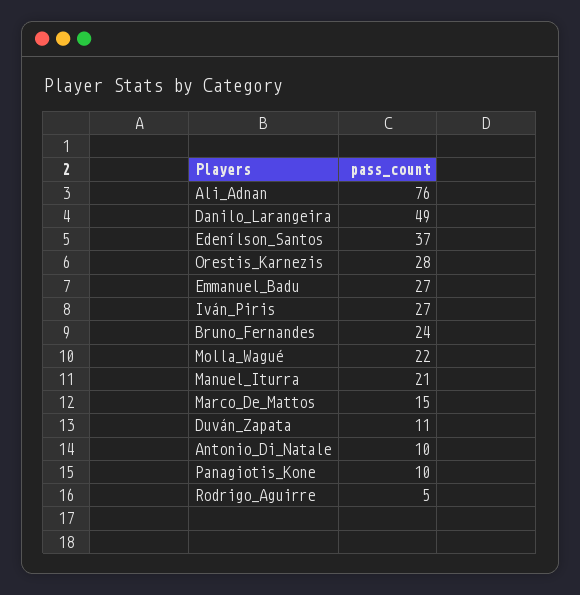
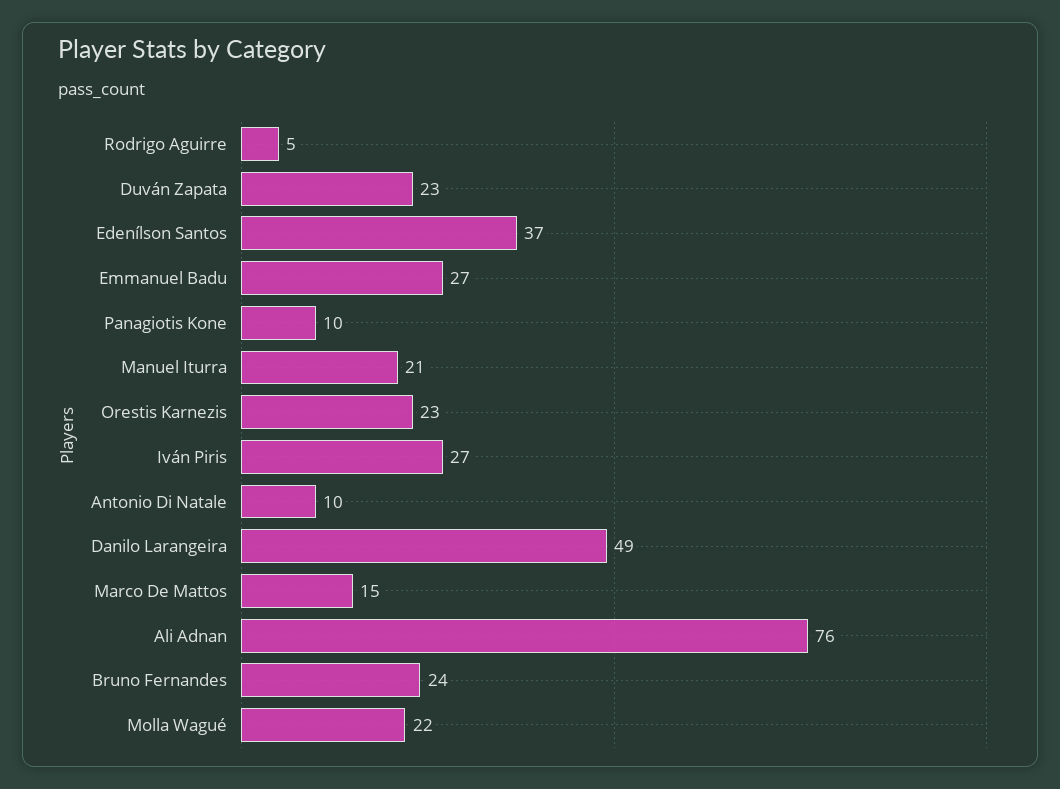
  {
    "Ali_Adnan": 76,
    "Danilo_Larangeira": 49,
    "Edenílson_Santos": 37,
-   "Orestis_Karnezis": 28,
+   "Orestis_Karnezis": 23,
    "Emmanuel_Badu": 27,
    "Iván_Piris": 27,
    "Bruno_Fernandes": 24,
    "Molla_Wagué": 22,
    "Manuel_Iturra": 21,
    "Marco_De_Mattos": 15,
-   "Duván_Zapata": 11,
+   "Duván_Zapata": 23,
    "Antonio_Di_Natale": 10,
    "Panagiotis_Kone": 10,
    "Rodrigo_Aguirre": 5
  }

